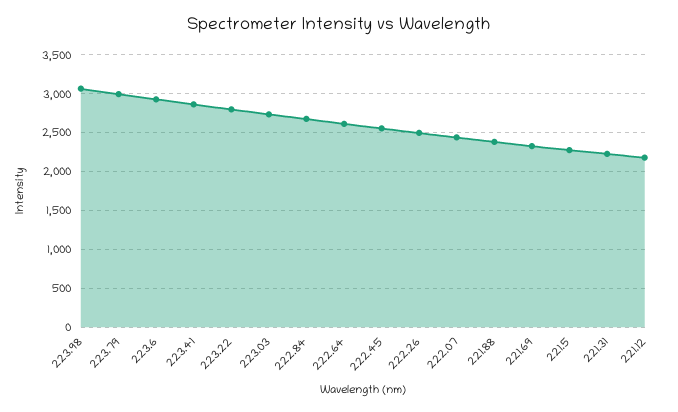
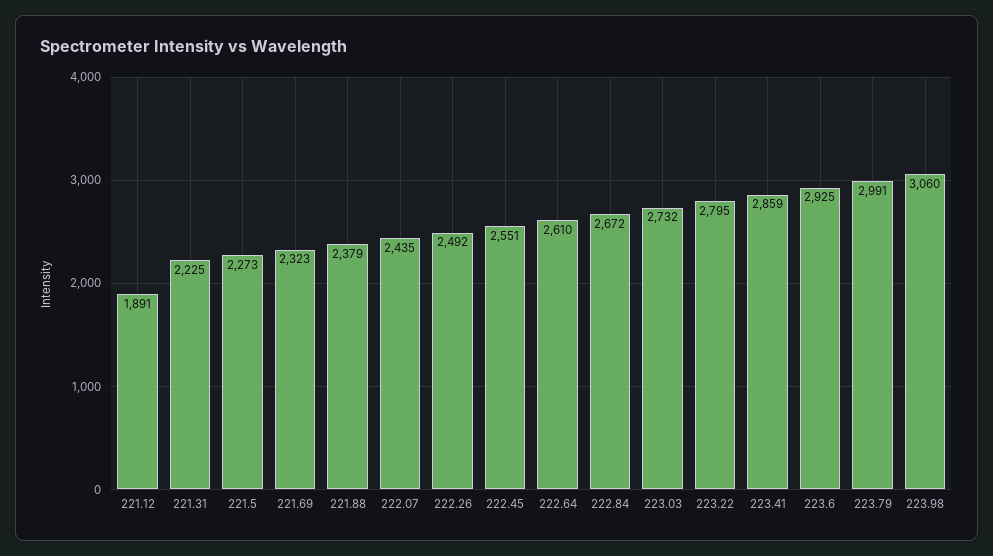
  {
    "223.98": 3060,
    "223.79": 2991,
    "223.6": 2925,
    "223.41": 2859,
    "223.22": 2795,
    "223.03": 2732,
    "222.84": 2672,
    "222.64": 2610,
    "222.45": 2551,
    "222.26": 2492,
    "222.07": 2435,
    "221.88": 2379,
    "221.69": 2323,
    "221.5": 2273,
    "221.31": 2225,
-   "221.12": 2200
+   "221.12": 1891
  }

